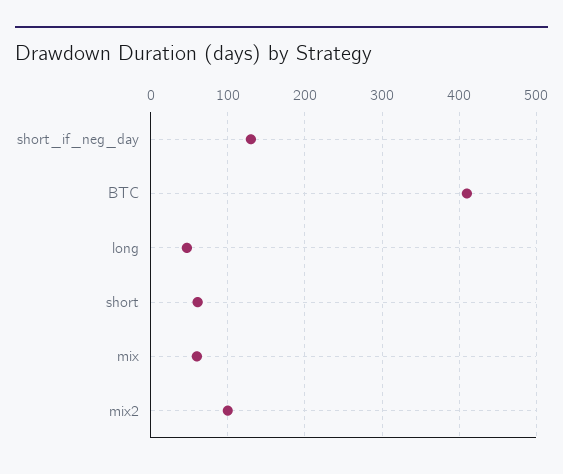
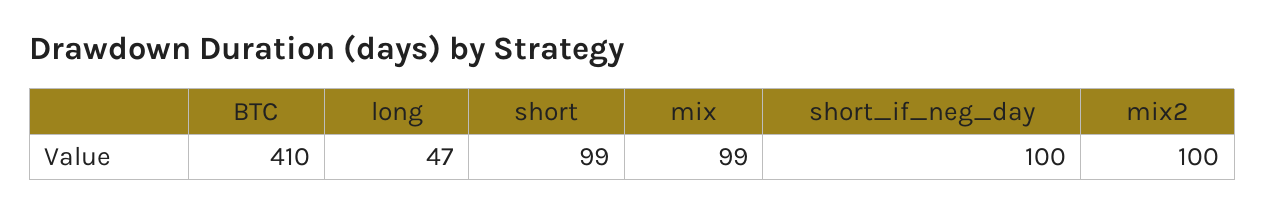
  {
-   "short_if_neg_day": 130,
+   "short_if_neg_day": 100,
    "BTC": 410,
    "long": 47,
-   "short": 60,
+   "short": 99,
-   "mix": 60,
+   "mix": 99,
    "mix2": 100
  }

